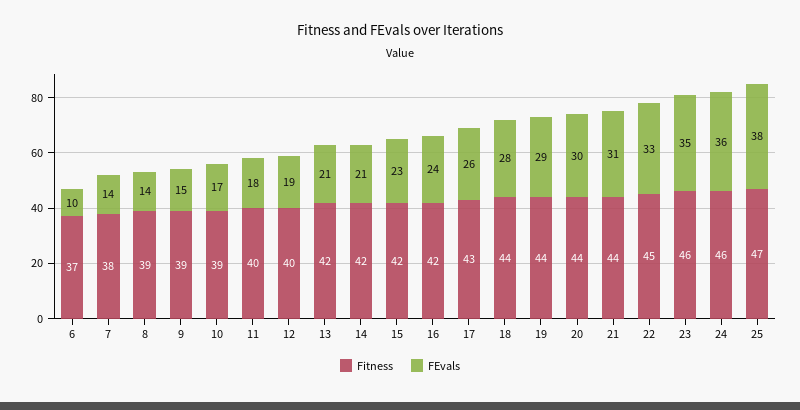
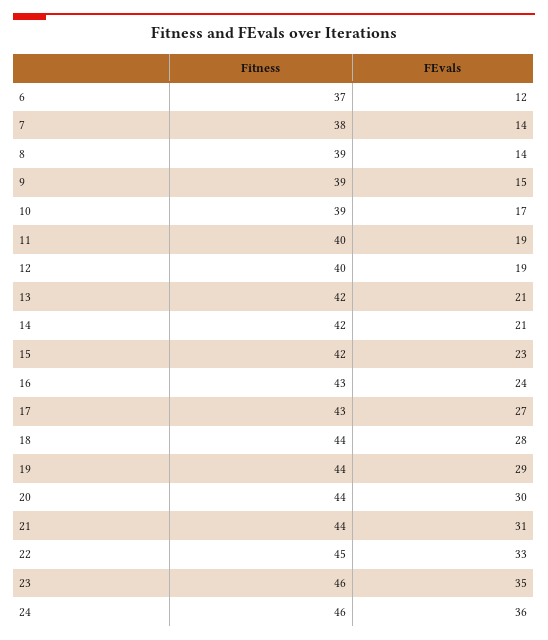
  {
    "Fitness": {
      "6": 37,
      "7": 38,
      "8": 39,
      "9": 39,
      "10": 39,
      "11": 40,
      "12": 40,
      "13": 42,
      "14": 42,
      "15": 42,
-     "16": 42,
+     "16": 43,
      "17": 43,
      "18": 44,
      "19": 44,
      "20": 44,
      "21": 44,
      "22": 45,
      "23": 46,
-     "24": 46,
+     "24": 46
-     "25": 47
    },
    "FEvals": {
-     "6": 10,
+     "6": 12,
      "7": 14,
      "8": 14,
      "9": 15,
      "10": 17,
-     "11": 18,
+     "11": 19,
      "12": 19,
      "13": 21,
      "14": 21,
      "15": 23,
      "16": 24,
-     "17": 26,
+     "17": 27,
      "18": 28,
      "19": 29,
      "20": 30,
      "21": 31,
      "22": 33,
      "23": 35,
-     "24": 36,
+     "24": 36
-     "25": 38
    }
  }

